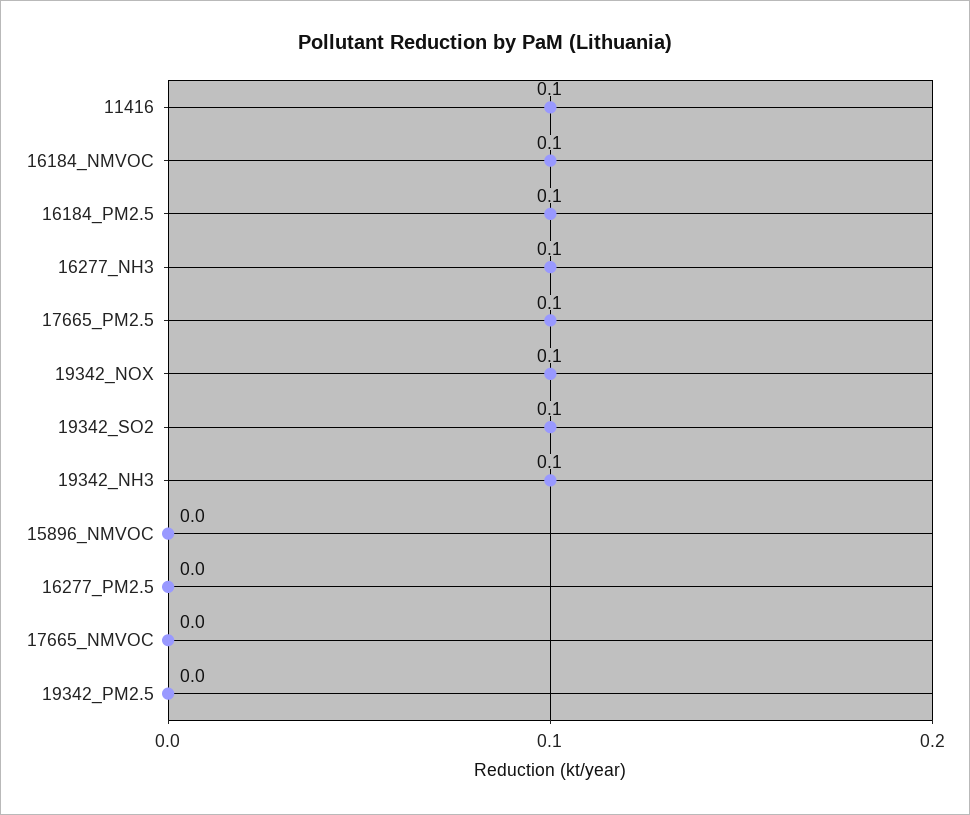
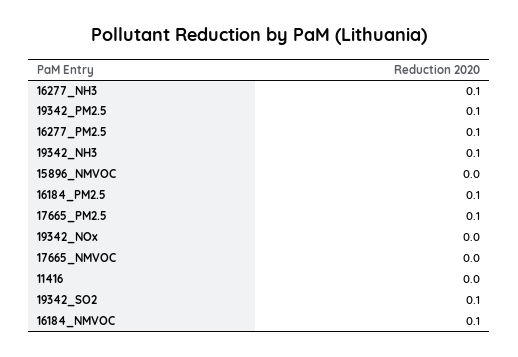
  {
-   "11416": 0.1,
+   "11416": 0,
    "16184_NMVOC": 0.1,
    "16184_PM2.5": 0.1,
    "16277_NH3": 0.1,
    "17665_PM2.5": 0.1,
-   "19342_NOX": 0.1,
+   "19342_NOX": 0,
    "19342_SO2": 0.1,
    "19342_NH3": 0.1,
    "15896_NMVOC": 0,
-   "16277_PM2.5": 0,
+   "16277_PM2.5": 0.1,
    "17665_NMVOC": 0,
-   "19342_PM2.5": 0
+   "19342_PM2.5": 0.1
  }

